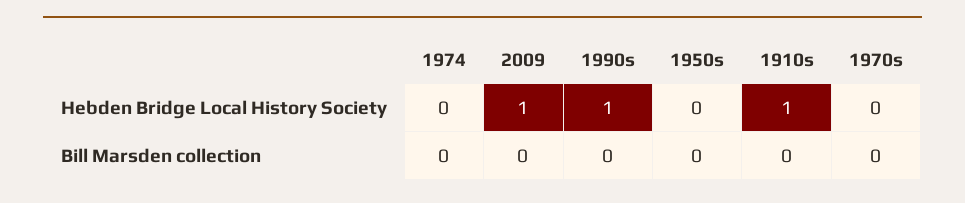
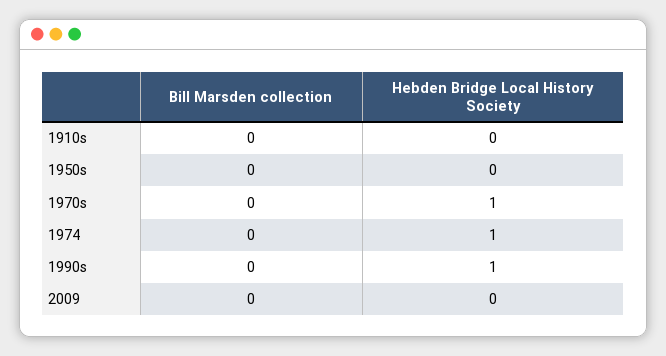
  {
    "1974": {
-     "Hebden Bridge Local History Society": 0,
+     "Hebden Bridge Local History Society": 1,
      "Bill Marsden collection": 0
    },
    "2009": {
-     "Hebden Bridge Local History Society": 1,
+     "Hebden Bridge Local History Society": 0,
      "Bill Marsden collection": 0
    },
    "1990s": {
      "Hebden Bridge Local History Society": 1,
      "Bill Marsden collection": 0
    },
    "1950s": {
      "Hebden Bridge Local History Society": 0,
      "Bill Marsden collection": 0
    },
    "1910s": {
-     "Hebden Bridge Local History Society": 1,
+     "Hebden Bridge Local History Society": 0,
      "Bill Marsden collection": 0
    },
    "1970s": {
-     "Hebden Bridge Local History Society": 0,
+     "Hebden Bridge Local History Society": 1,
      "Bill Marsden collection": 0
    }
  }

